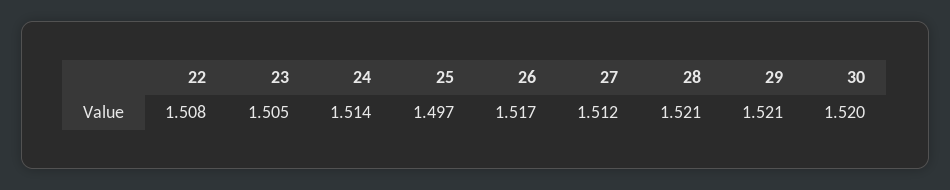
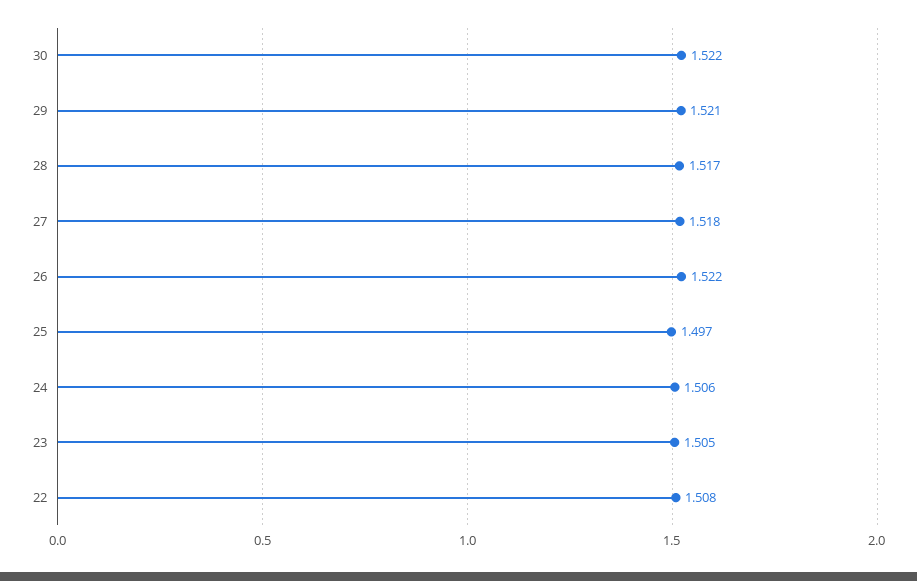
  {
    "22": 1.508,
    "23": 1.505,
-   "24": 1.514,
+   "24": 1.506,
    "25": 1.497,
-   "26": 1.517,
+   "26": 1.522,
-   "27": 1.512,
+   "27": 1.518,
-   "28": 1.521,
+   "28": 1.517,
    "29": 1.521,
-   "30": 1.52
+   "30": 1.522
  }

